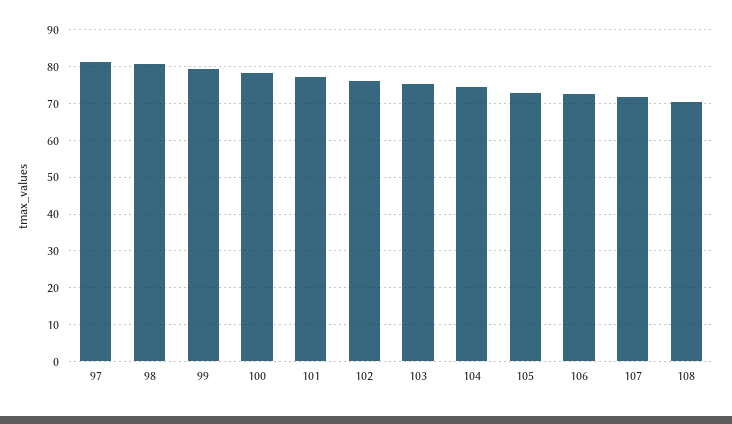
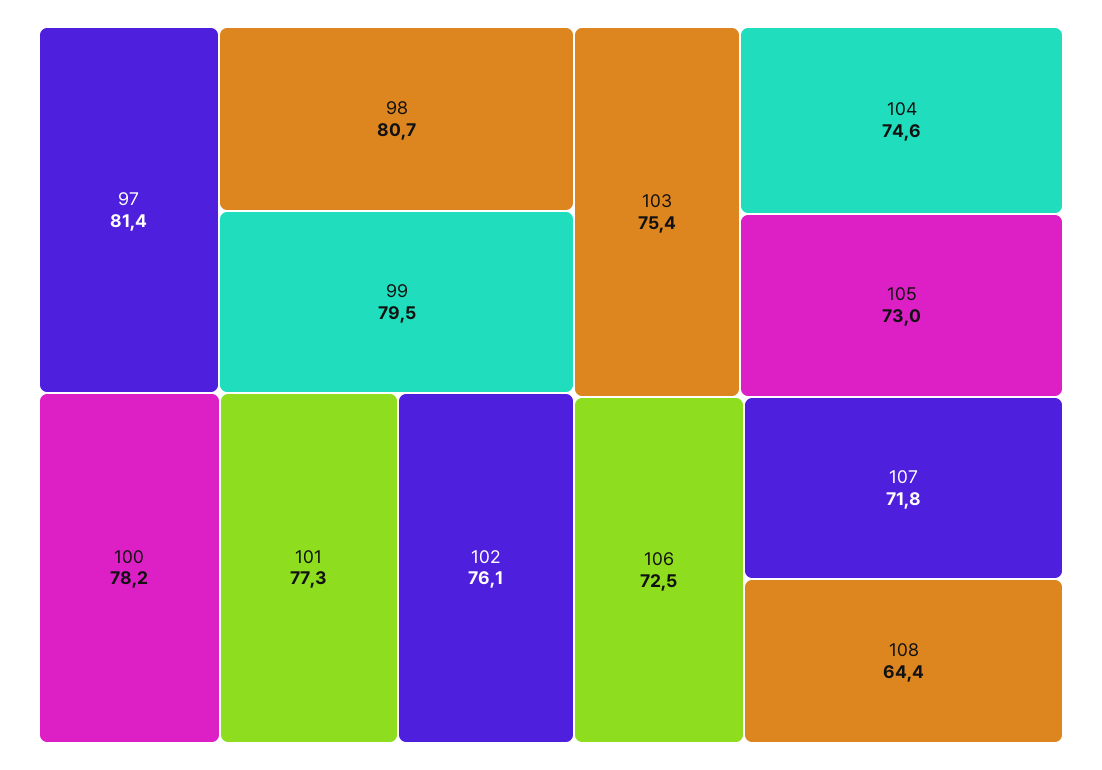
  {
    "97": 81.4,
    "98": 80.7,
    "99": 79.5,
    "100": 78.2,
    "101": 77.3,
    "102": 76.1,
    "103": 75.4,
    "104": 74.6,
    "105": 73,
    "106": 72.5,
    "107": 71.8,
-   "108": 70
+   "108": 64.4
  }

